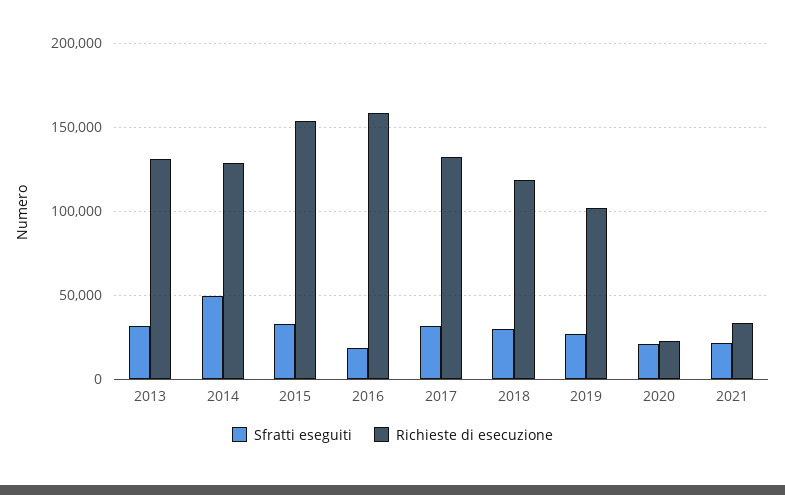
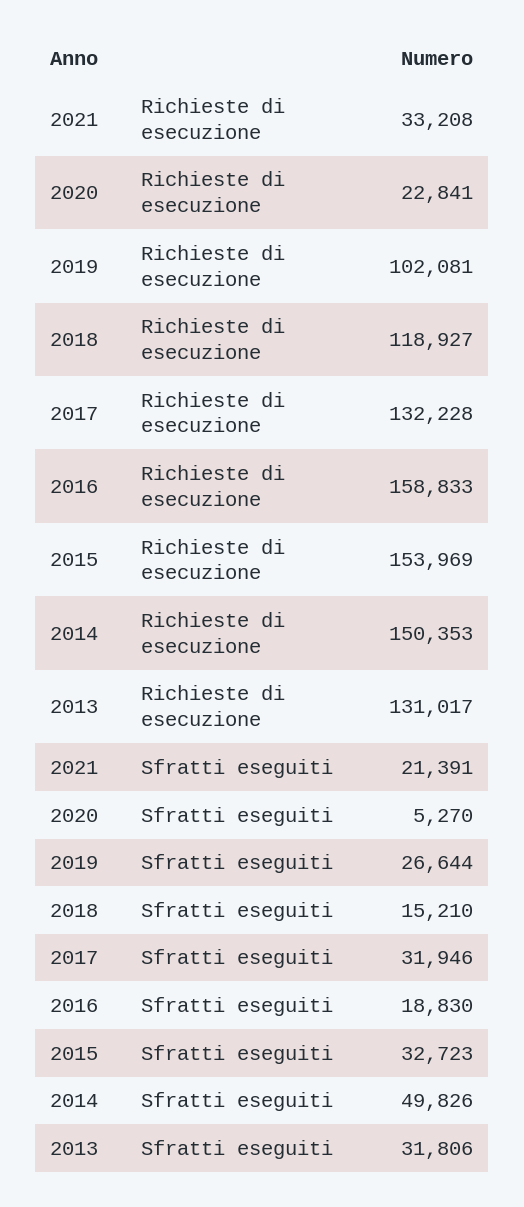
  {
    "Sfratti eseguiti": {
      "2013": 31806,
      "2014": 49826,
      "2015": 32723,
      "2016": 18830,
      "2017": 31946,
-     "2018": 30000,
+     "2018": 15210,
      "2019": 26644,
-     "2020": 20000,
+     "2020": 5270,
      "2021": 21391
    },
    "Richieste di esecuzione": {
      "2013": 131017,
-     "2014": 130000,
+     "2014": 150353,
      "2015": 153969,
      "2016": 158833,
      "2017": 132228,
      "2018": 118927,
      "2019": 102081,
      "2020": 22841,
      "2021": 33208
    }
  }

